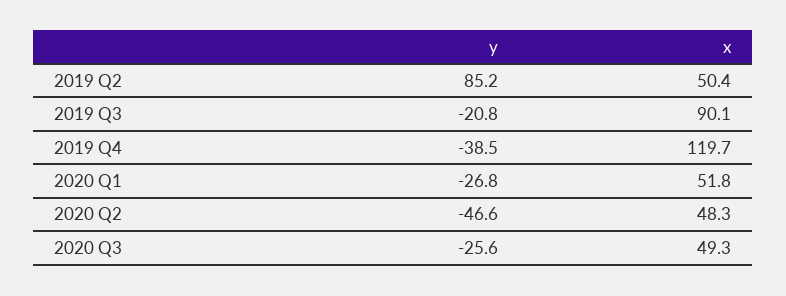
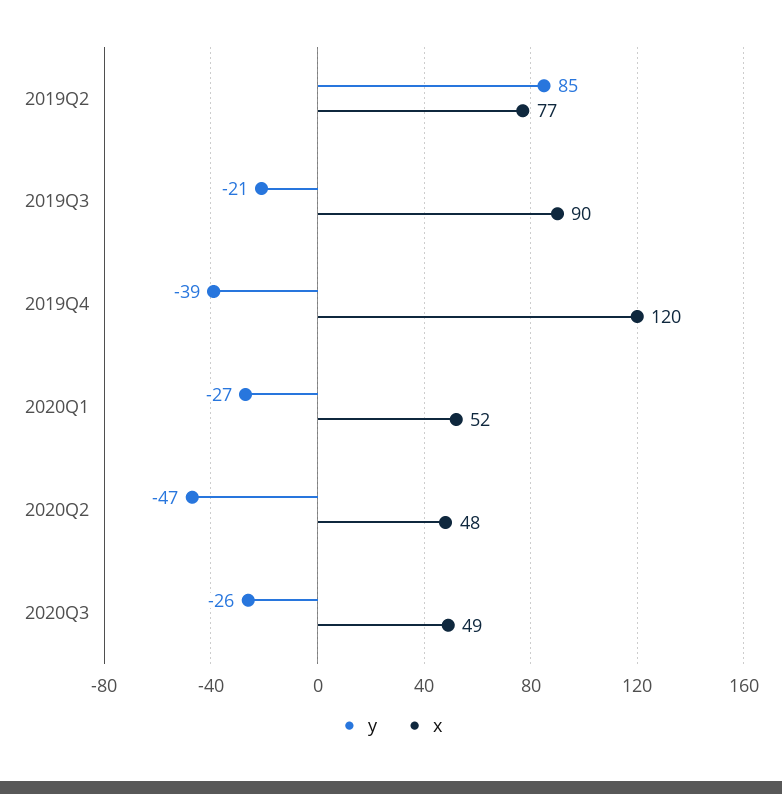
  {
    "y": {
      "2019 Q2": 85.2,
      "2019 Q3": -20.8,
      "2019 Q4": -38.5,
      "2020 Q1": -26.8,
      "2020 Q2": -46.6,
      "2020 Q3": -25.6
    },
    "x": {
-     "2019 Q2": 50.4,
+     "2019 Q2": 77,
      "2019 Q3": 90.1,
      "2019 Q4": 119.7,
      "2020 Q1": 51.8,
      "2020 Q2": 48.3,
      "2020 Q3": 49.3
    }
  }

